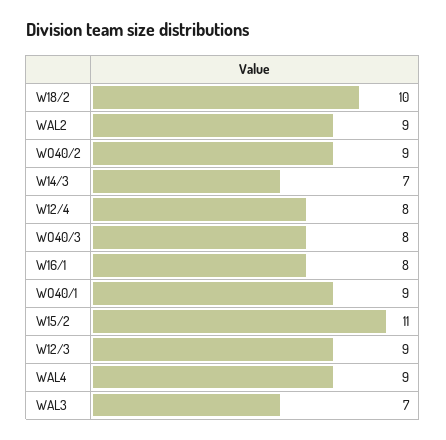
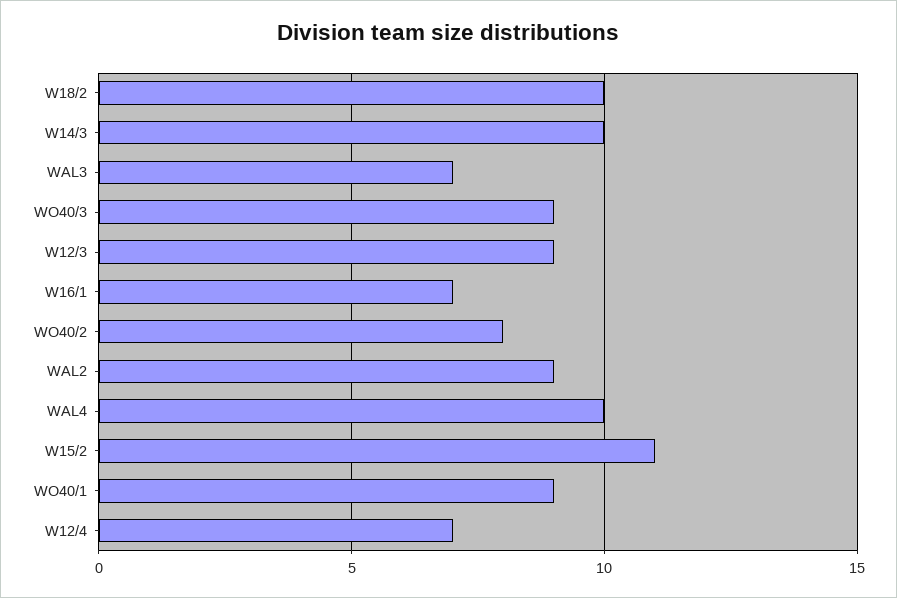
  {
    "W18/2": 10,
    "WAL2": 9,
-   "WO40/2": 9,
+   "WO40/2": 8,
-   "W14/3": 7,
+   "W14/3": 10,
-   "W12/4": 8,
+   "W12/4": 7,
-   "WO40/3": 8,
+   "WO40/3": 9,
-   "W16/1": 8,
+   "W16/1": 7,
    "WO40/1": 9,
    "W15/2": 11,
    "W12/3": 9,
-   "WAL4": 9,
+   "WAL4": 10,
    "WAL3": 7
  }

